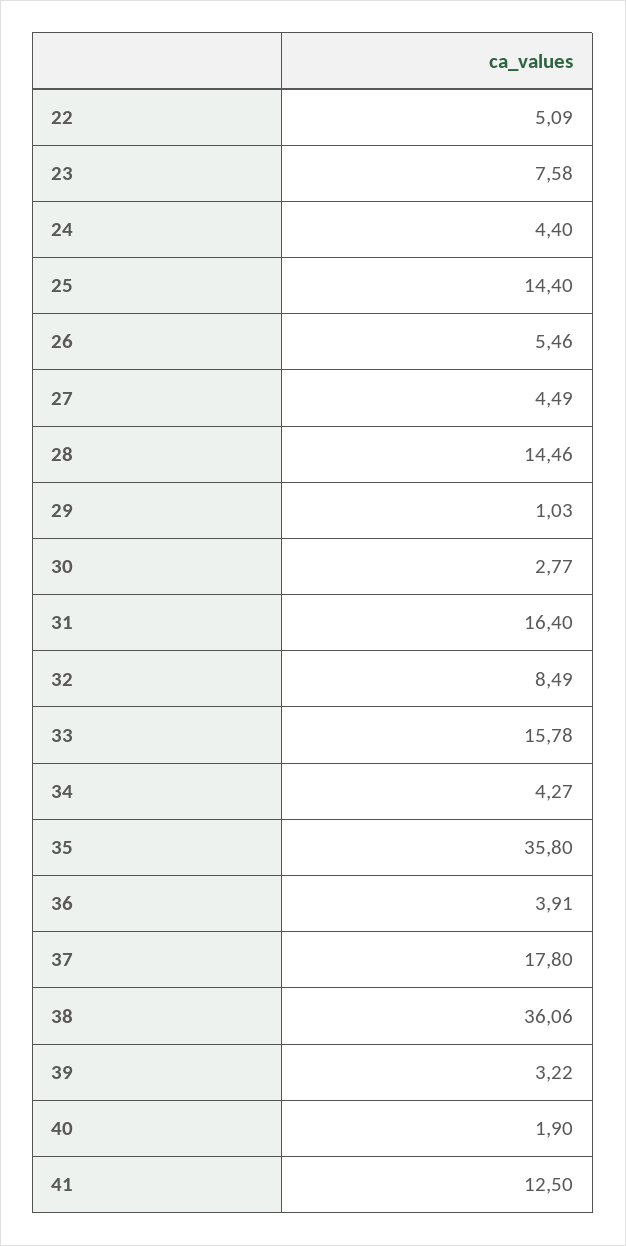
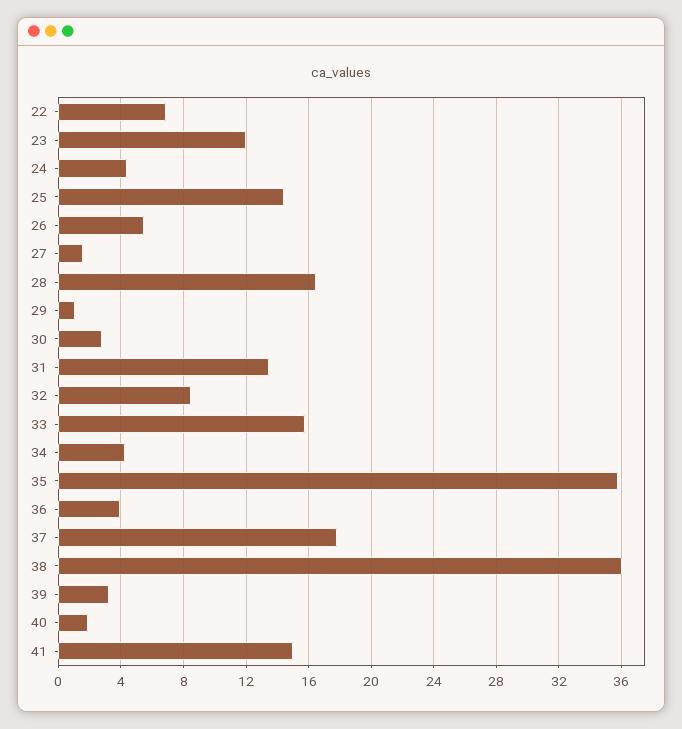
  {
-   "22": 5.09,
+   "22": 7,
-   "23": 7.58,
+   "23": 12,
    "24": 4.4,
    "25": 14.4,
    "26": 5.46,
-   "27": 4.49,
+   "27": 1.5,
-   "28": 14.46,
+   "28": 16.5,
    "29": 1.03,
    "30": 2.77,
-   "31": 16.4,
+   "31": 13.5,
    "32": 8.49,
    "33": 15.78,
    "34": 4.27,
    "35": 35.8,
    "36": 3.91,
    "37": 17.8,
    "38": 36.06,
    "39": 3.22,
    "40": 1.9,
-   "41": 12.5
+   "41": 15
  }

